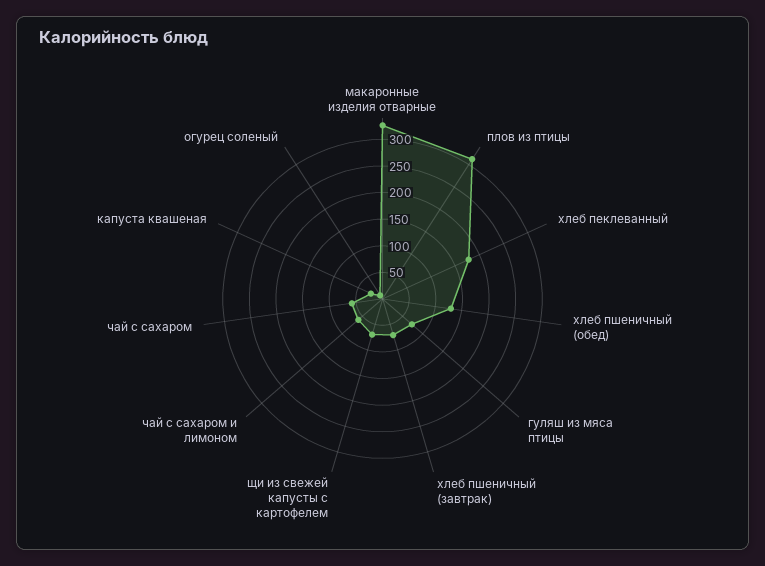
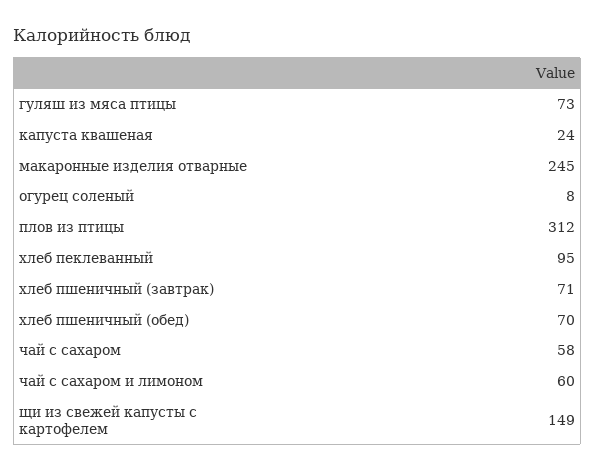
  {
-   "макаронные изделия отварные": 325,
+   "макаронные изделия отварные": 245,
    "плов из птицы": 312,
-   "хлеб пеклеванный": 175,
+   "хлеб пеклеванный": 95,
-   "хлеб пшеничный (обед)": 125,
+   "хлеб пшеничный (обед)": 70,
    "гуляш из мяса птицы": 73,
    "хлеб пшеничный (завтрак)": 71,
-   "щи из свежей капусты с картофелем": 75,
+   "щи из свежей капусты с картофелем": 149,
    "чай с сахаром и лимоном": 60,
    "чай с сахаром": 58,
    "капуста квашеная": 24,
    "огурец соленый": 8
  }

